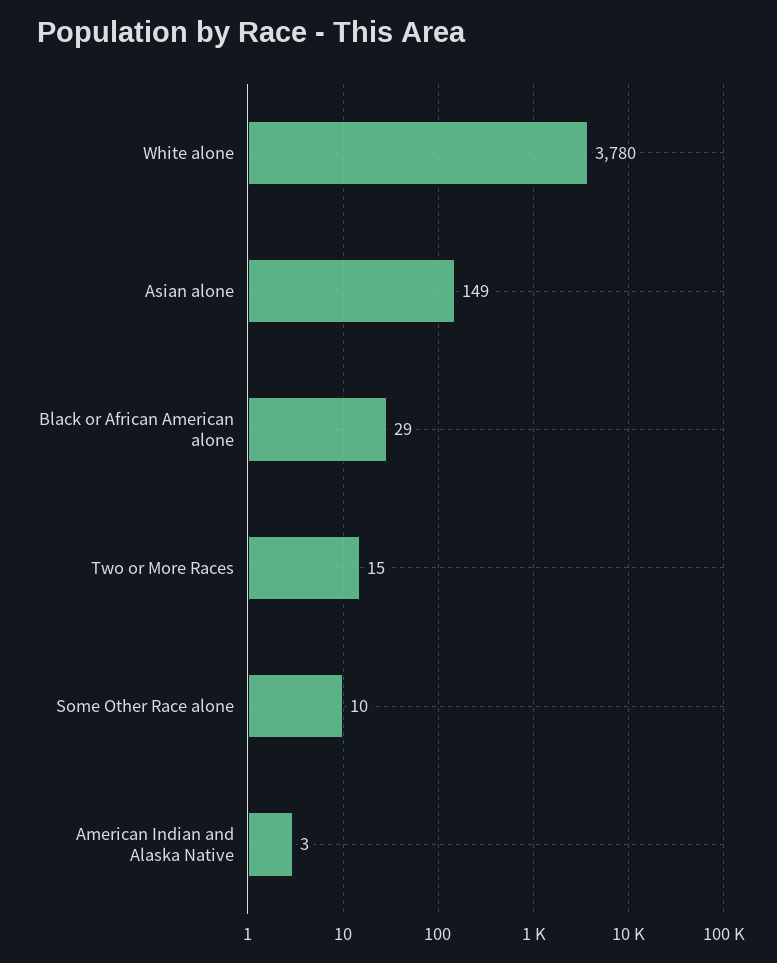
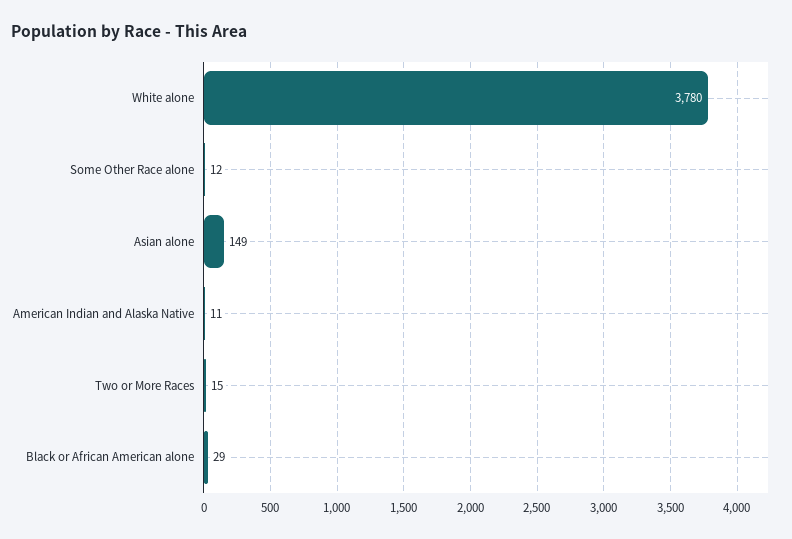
  {
    "White alone": 3780,
    "Asian alone": 149,
    "Black or African American alone": 29,
    "Two or More Races": 15,
-   "Some Other Race alone": 10,
+   "Some Other Race alone": 12,
-   "American Indian and Alaska Native": 3
+   "American Indian and Alaska Native": 11
  }

